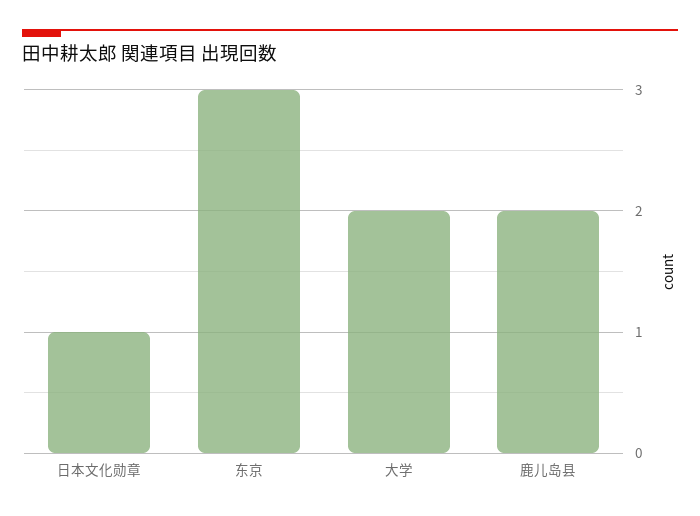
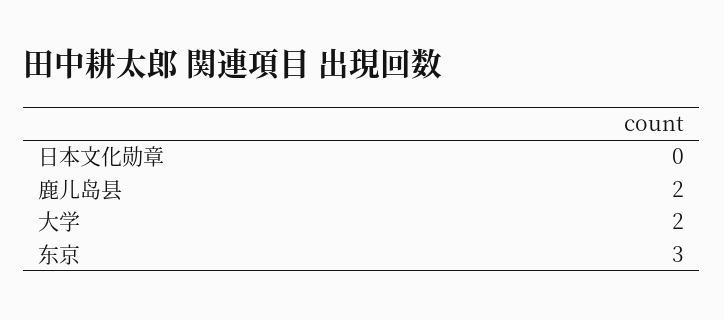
  {
-   "日本文化勋章": 1,
+   "日本文化勋章": 0,
    "东京": 3,
    "大学": 2,
    "鹿儿岛县": 2
  }

